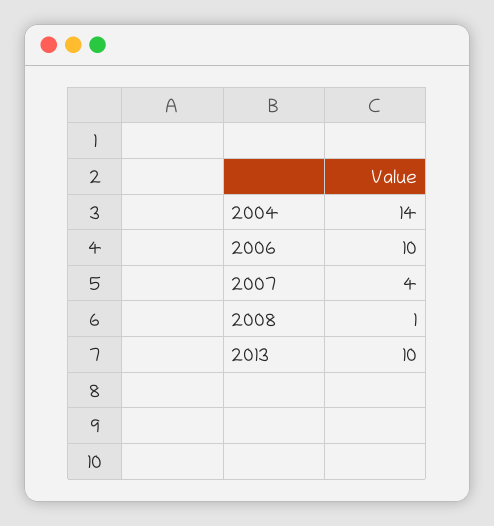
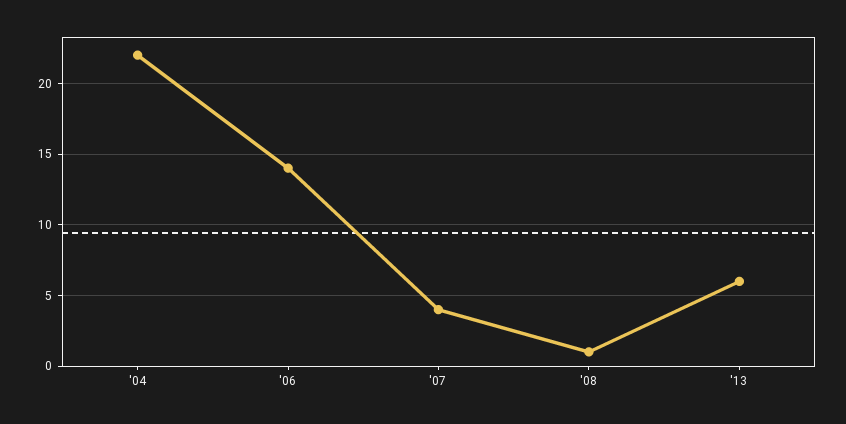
  {
-   "2004": 14,
+   "2004": 22,
-   "2006": 10,
+   "2006": 14,
    "2007": 4,
    "2008": 1,
-   "2013": 10
+   "2013": 6
  }

